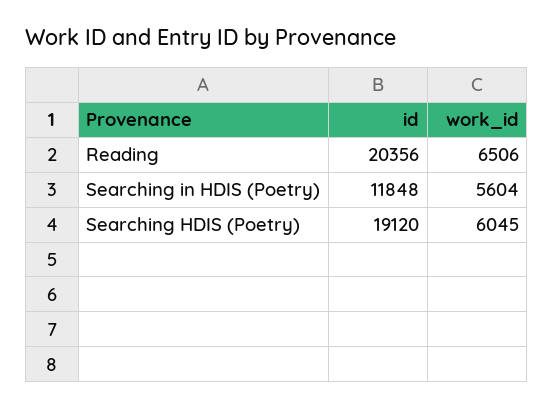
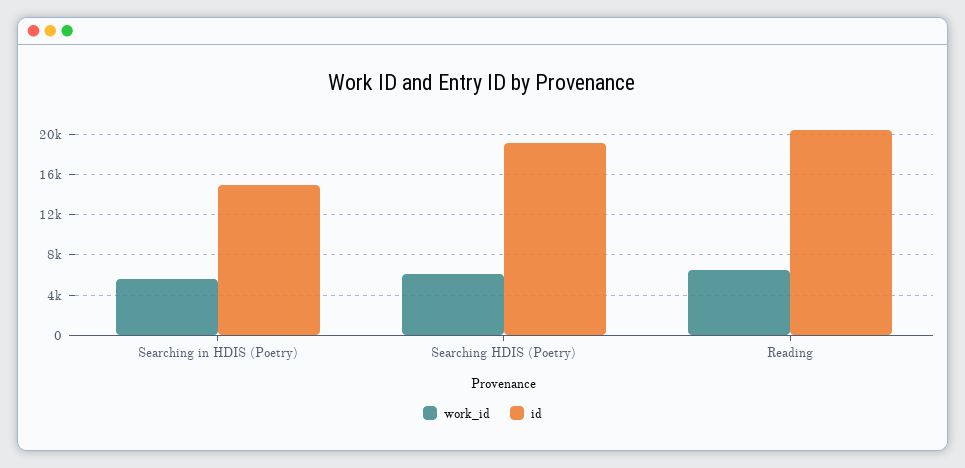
  {
    "id": {
      "Reading": 20356,
-     "Searching in HDIS (Poetry)": 11848,
+     "Searching in HDIS (Poetry)": 15000,
      "Searching HDIS (Poetry)": 19120
    },
    "work_id": {
      "Reading": 6506,
      "Searching in HDIS (Poetry)": 5604,
      "Searching HDIS (Poetry)": 6045
    }
  }

